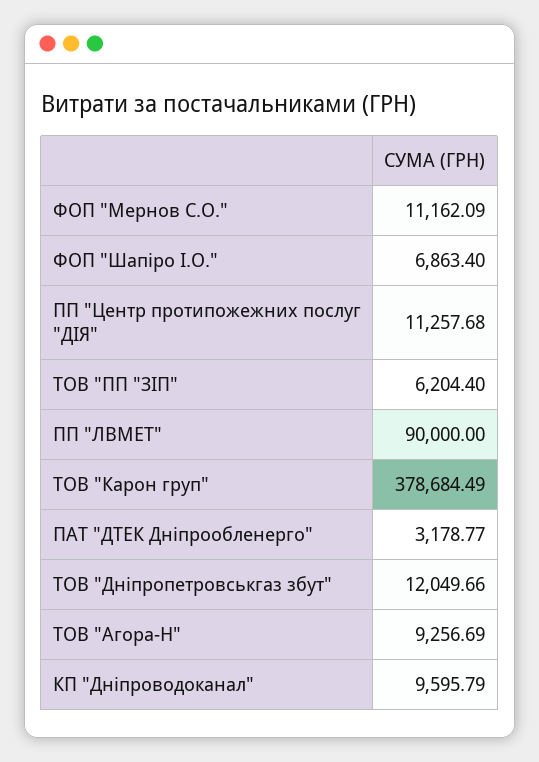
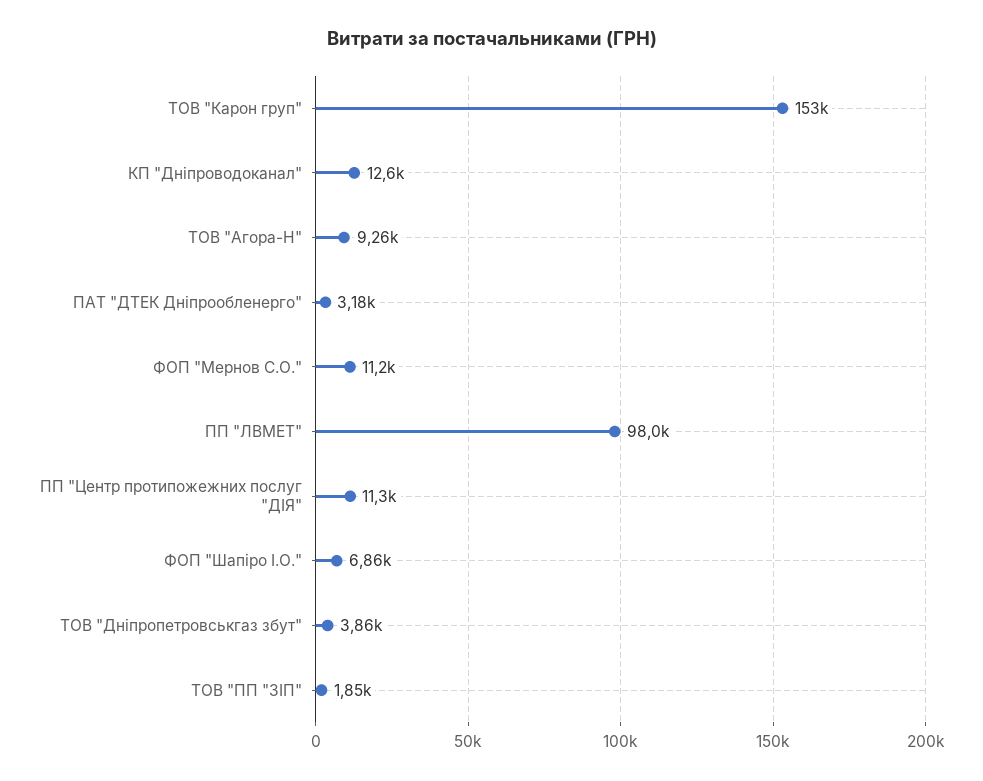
  {
    "ФОП \"Мернов С.О.\"": 11162.09,
    "ФОП \"Шапіро І.О.\"": 6863.4,
    "ПП \"Центр протипожежних послуг \"ДІЯ\"": 11257.68,
-   "ТОВ \"ПП \"ЗІП\"": 6204.4,
+   "ТОВ \"ПП \"ЗІП\"": 1850,
-   "ПП \"ЛВМЕТ\"": 90000,
+   "ПП \"ЛВМЕТ\"": 98000,
-   "ТОВ \"Карон груп\"": 378684.49,
+   "ТОВ \"Карон груп\"": 153000,
    "ПАТ \"ДТЕК Дніпрообленерго\"": 3178.77,
-   "ТОВ \"Дніпропетровськгаз збут\"": 12049.66,
+   "ТОВ \"Дніпропетровськгаз збут\"": 3860,
    "ТОВ \"Агора-Н\"": 9256.69,
-   "КП \"Дніпроводоканал\"": 9595.79
+   "КП \"Дніпроводоканал\"": 12600
  }

